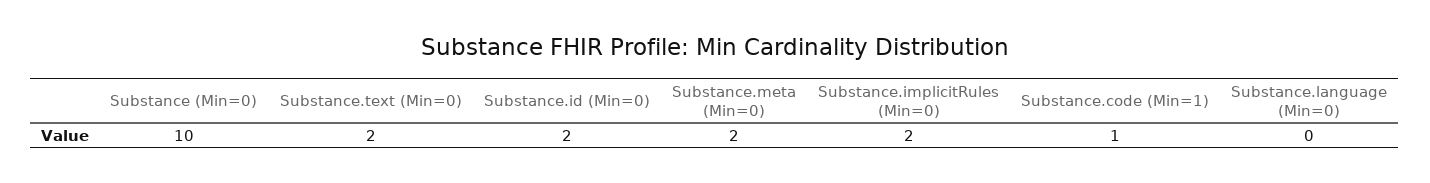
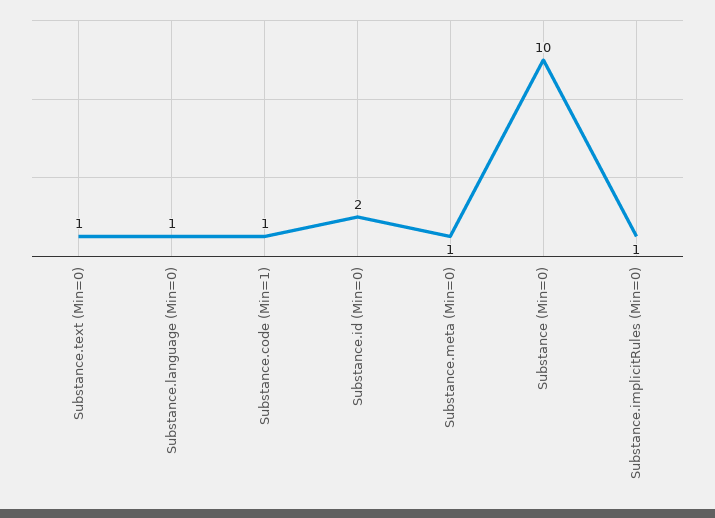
  {
    "Substance (Min=0)": 10,
-   "Substance.text (Min=0)": 2,
+   "Substance.text (Min=0)": 1,
    "Substance.id (Min=0)": 2,
-   "Substance.meta (Min=0)": 2,
+   "Substance.meta (Min=0)": 1,
-   "Substance.implicitRules (Min=0)": 2,
+   "Substance.implicitRules (Min=0)": 1,
    "Substance.code (Min=1)": 1,
-   "Substance.language (Min=0)": 0
+   "Substance.language (Min=0)": 1
  }

